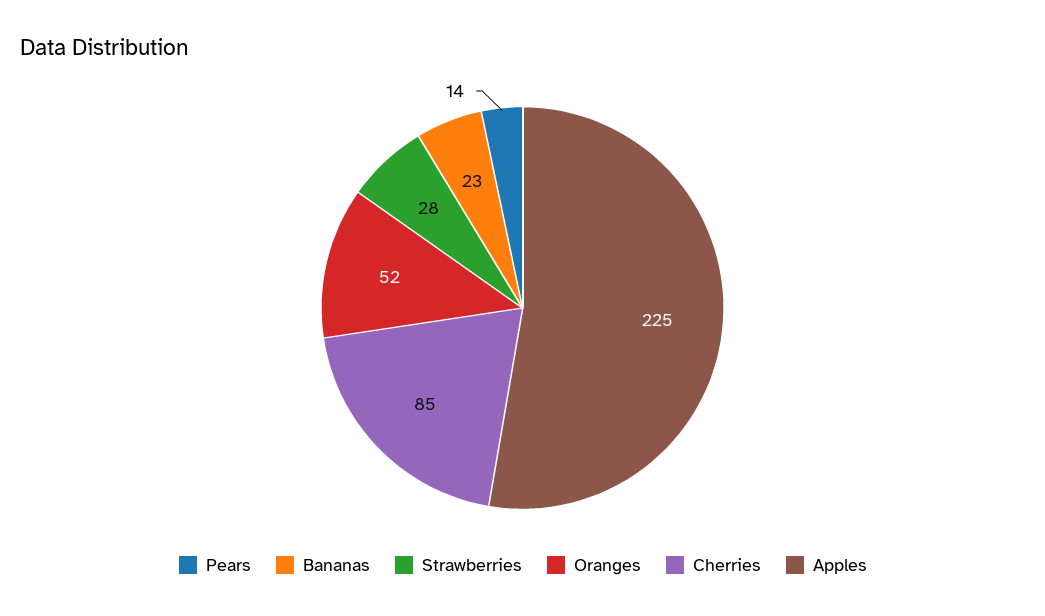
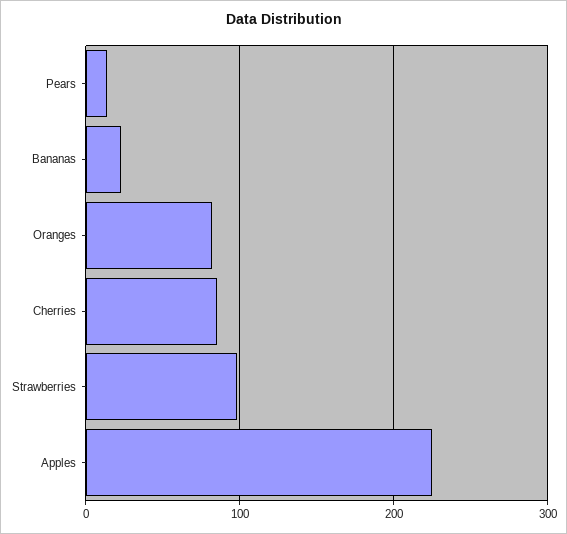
  {
    "Pears": 14,
    "Bananas": 23,
-   "Strawberries": 28,
+   "Strawberries": 100,
-   "Oranges": 52,
+   "Oranges": 80,
    "Cherries": 85,
    "Apples": 225
  }

